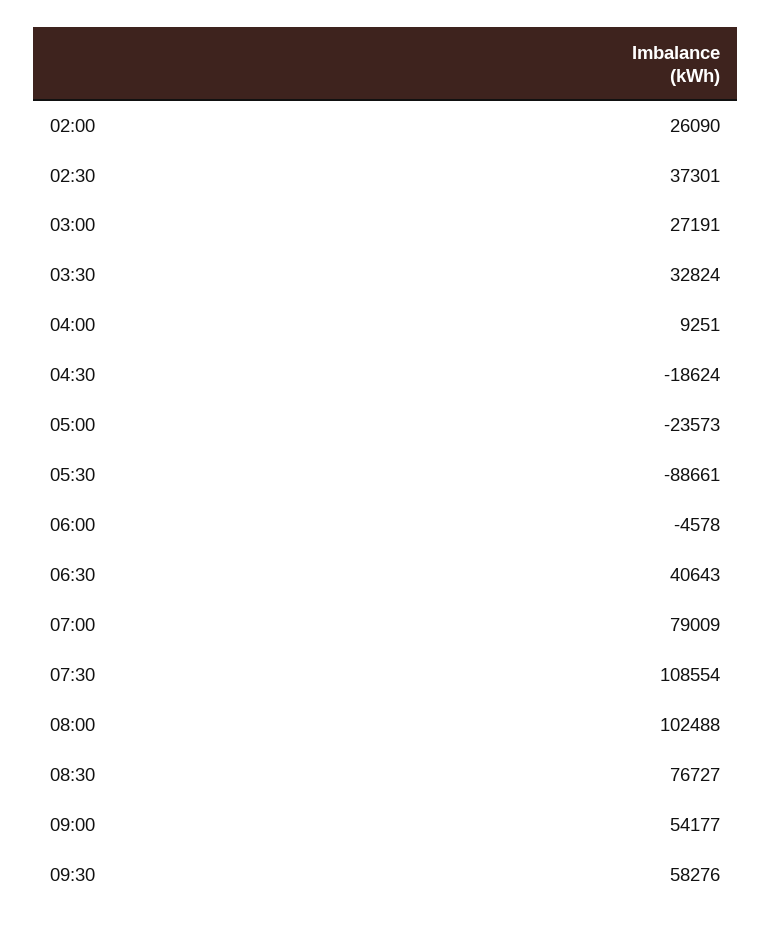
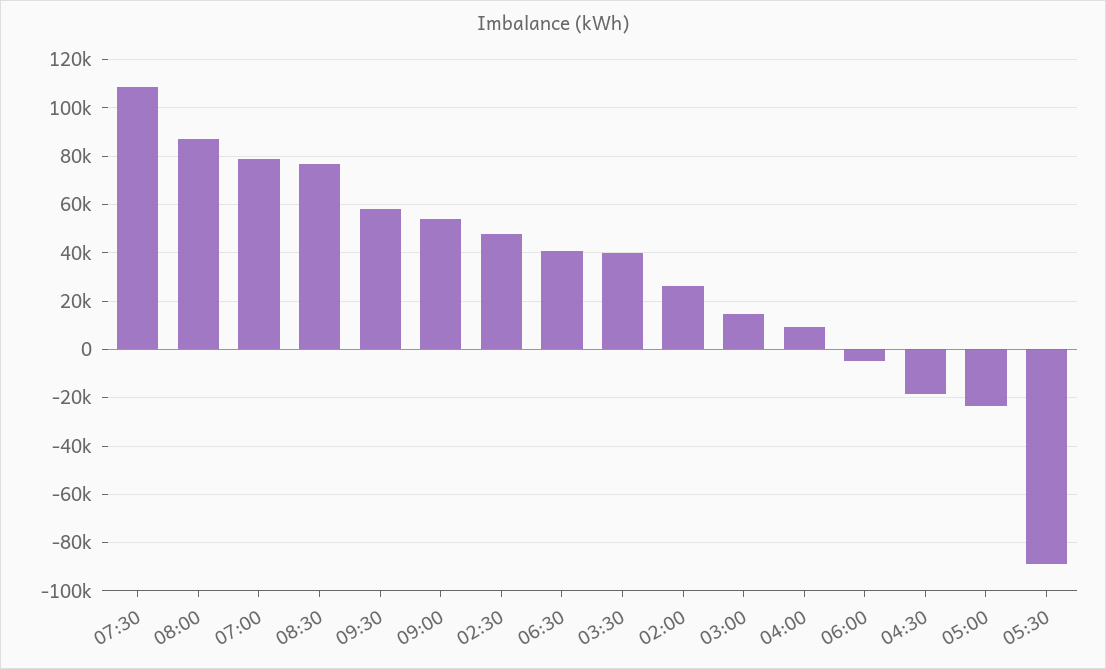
  {
    "02:00": 26090,
-   "02:30": 37301,
+   "02:30": 47500,
-   "03:00": 27191,
+   "03:00": 15000,
-   "03:30": 32824,
+   "03:30": 40000,
    "04:00": 9251,
    "04:30": -18624,
    "05:00": -23573,
    "05:30": -88661,
    "06:00": -4578,
    "06:30": 40643,
    "07:00": 79009,
    "07:30": 108554,
-   "08:00": 102488,
+   "08:00": 87500,
    "08:30": 76727,
    "09:00": 54177,
    "09:30": 58276
  }

